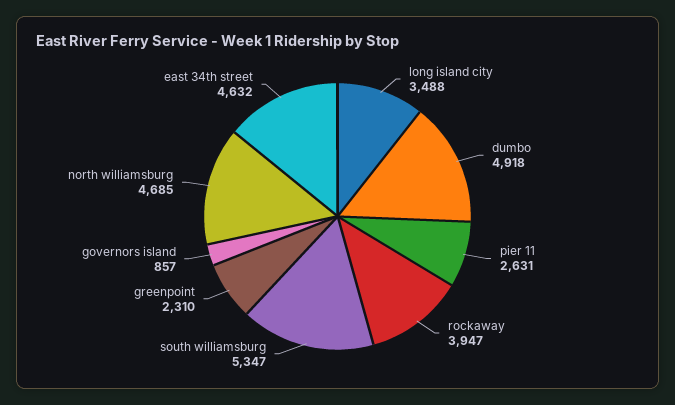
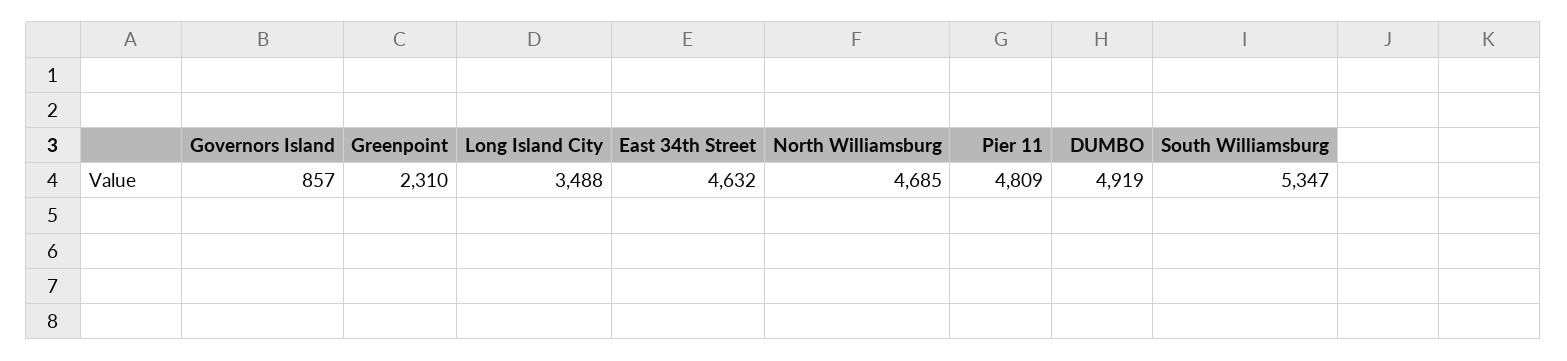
  {
    "long island city": 3488,
-   "dumbo": 4918,
+   "dumbo": 4919,
-   "pier 11": 2631,
+   "pier 11": 4809,
-   "rockaway": 3947,
    "south williamsburg": 5347,
    "greenpoint": 2310,
    "governors island": 857,
    "north williamsburg": 4685,
    "east 34th street": 4632
  }

